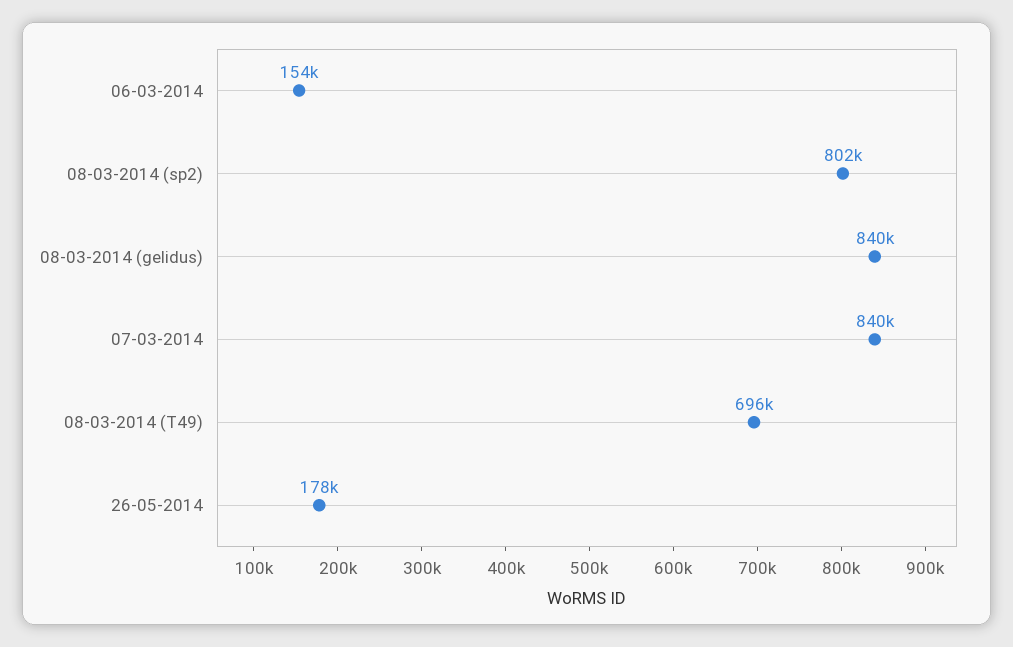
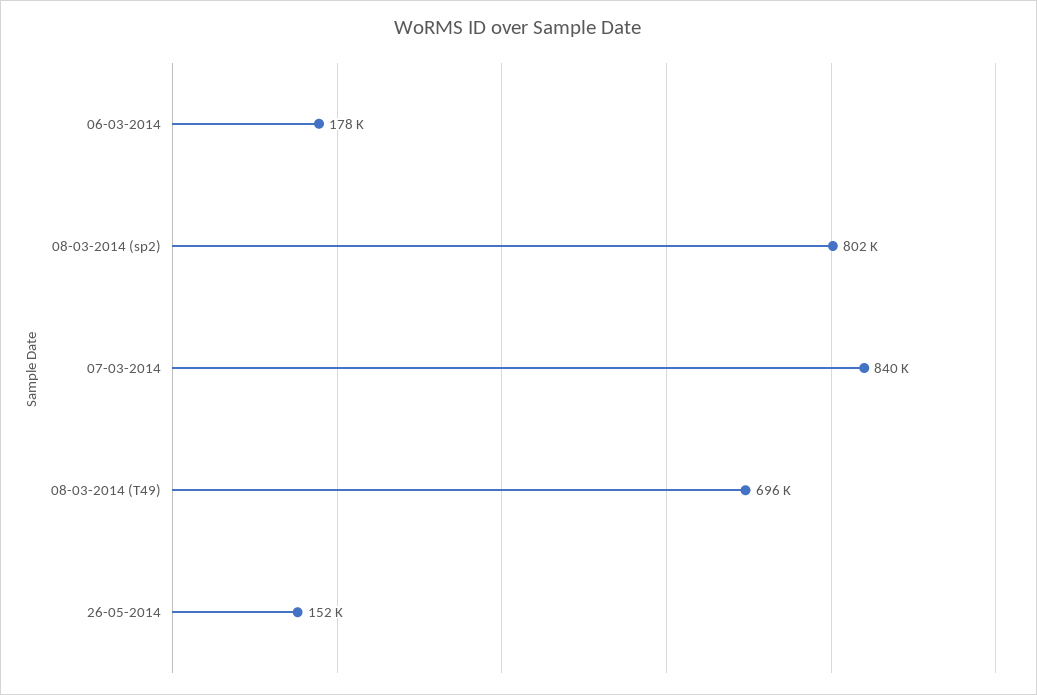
  {
-   "06-03-2014": 154000,
+   "06-03-2014": 178000,
    "08-03-2014 (sp2)": 802000,
-   "08-03-2014 (gelidus)": 840000,
    "07-03-2014": 840000,
    "08-03-2014 (T49)": 696000,
-   "26-05-2014": 178000
+   "26-05-2014": 152000
  }

